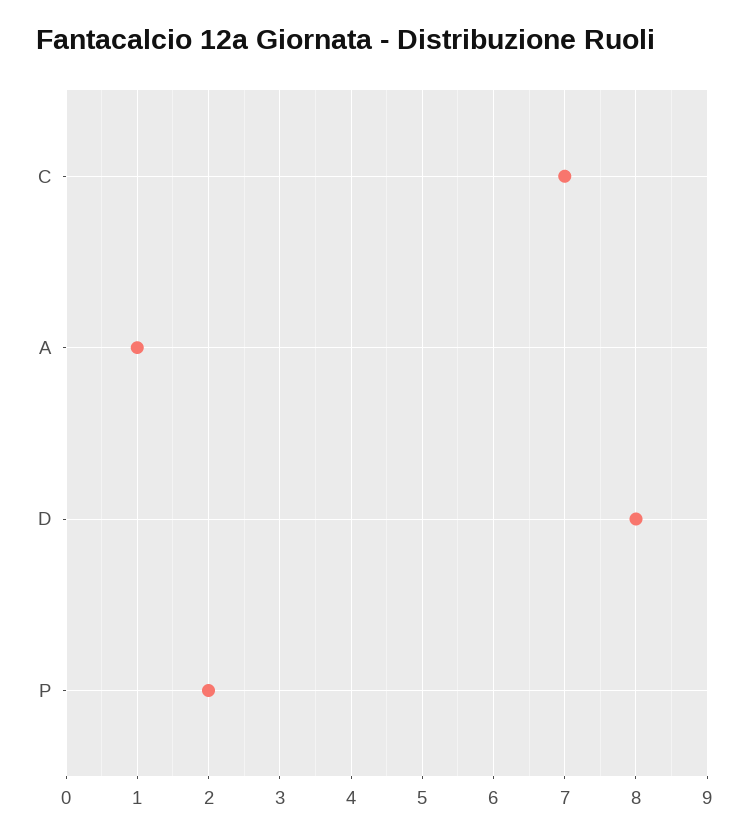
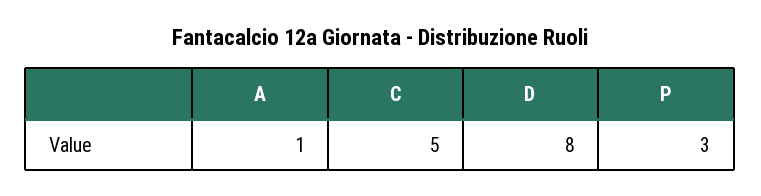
  {
-   "C": 7,
+   "C": 5,
    "A": 1,
    "D": 8,
-   "P": 2
+   "P": 3
  }

